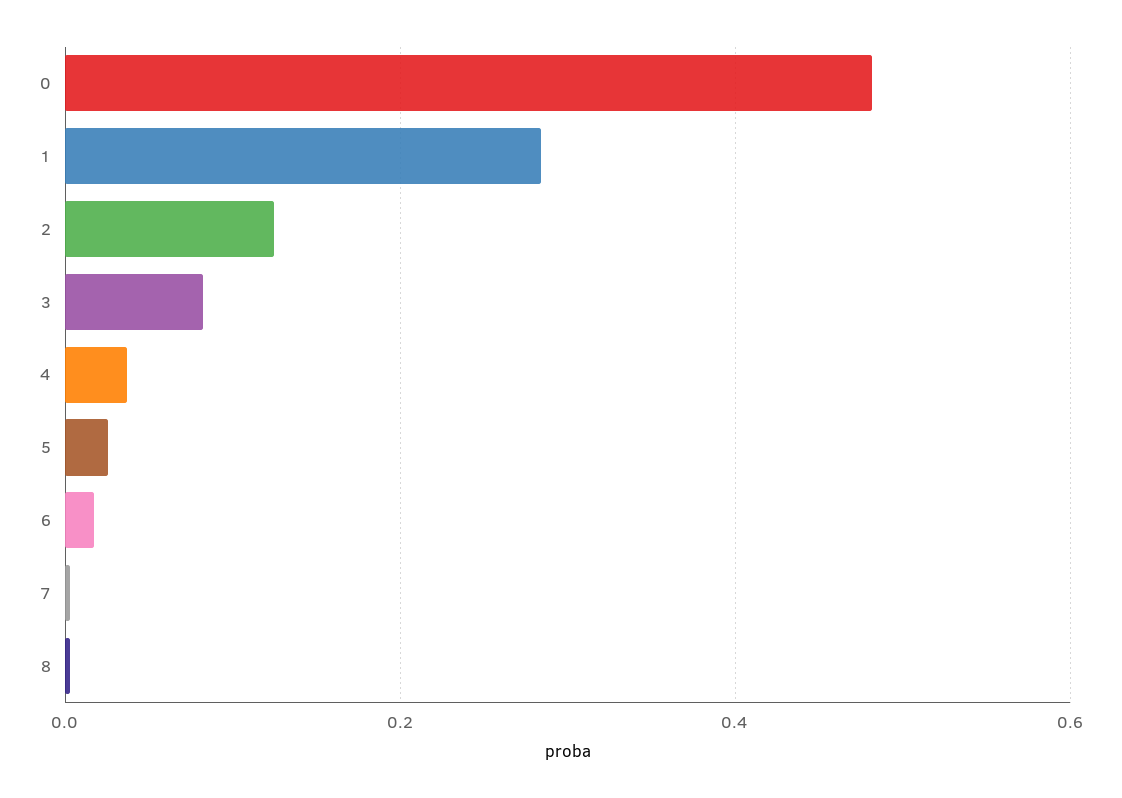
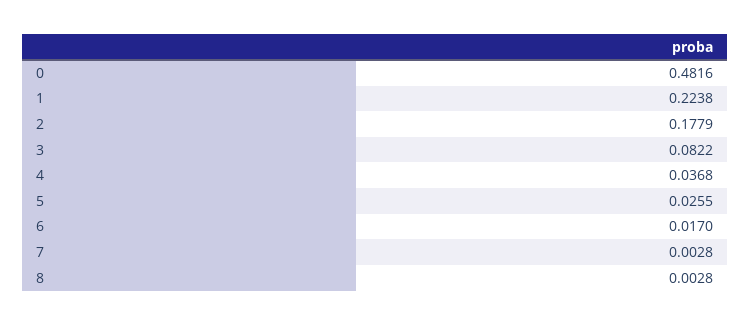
  {
    "0": 0.4816,
-   "1": 0.28,
+   "1": 0.2238,
-   "2": 0.12,
+   "2": 0.1779,
    "3": 0.0822,
    "4": 0.0368,
    "5": 0.0255,
    "6": 0.017,
    "7": 0.0028,
    "8": 0.0028
  }

